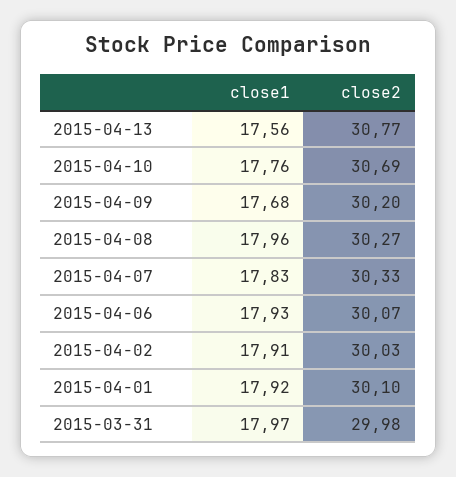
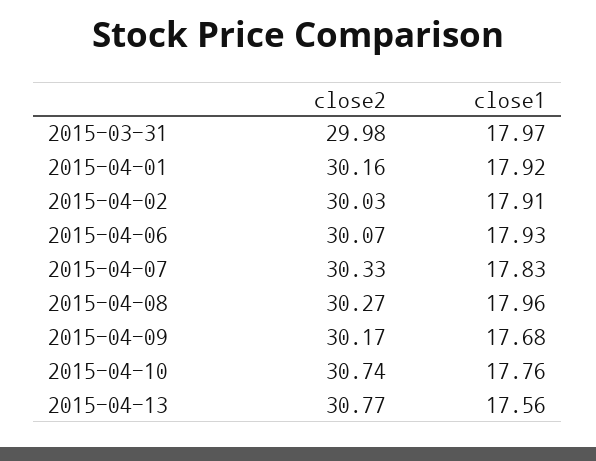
  {
    "close1": {
      "2015-04-13": 17.56,
      "2015-04-10": 17.76,
      "2015-04-09": 17.68,
      "2015-04-08": 17.96,
      "2015-04-07": 17.83,
      "2015-04-06": 17.93,
      "2015-04-02": 17.91,
      "2015-04-01": 17.92,
      "2015-03-31": 17.97
    },
    "close2": {
      "2015-04-13": 30.77,
-     "2015-04-10": 30.69,
+     "2015-04-10": 30.74,
-     "2015-04-09": 30.2,
+     "2015-04-09": 30.17,
      "2015-04-08": 30.27,
      "2015-04-07": 30.33,
      "2015-04-06": 30.07,
      "2015-04-02": 30.03,
-     "2015-04-01": 30.1,
+     "2015-04-01": 30.16,
      "2015-03-31": 29.98
    }
  }

